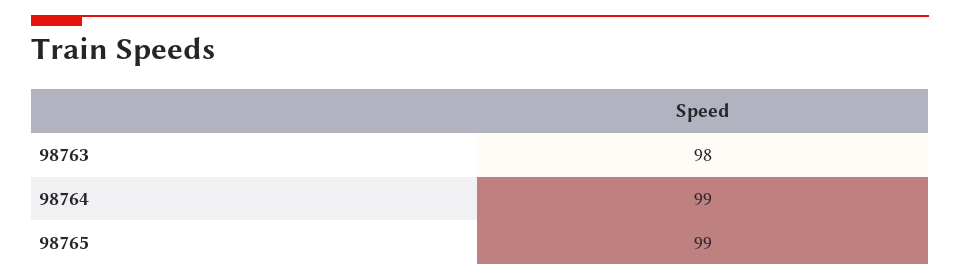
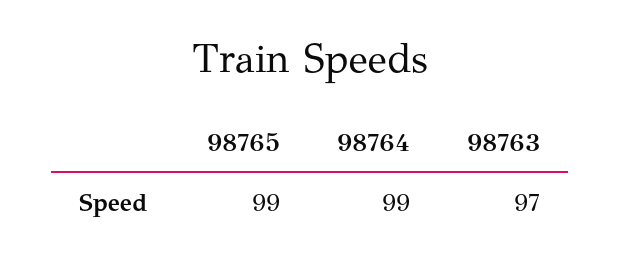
  {
-   "98763": 98,
+   "98763": 97,
    "98764": 99,
    "98765": 99
  }

